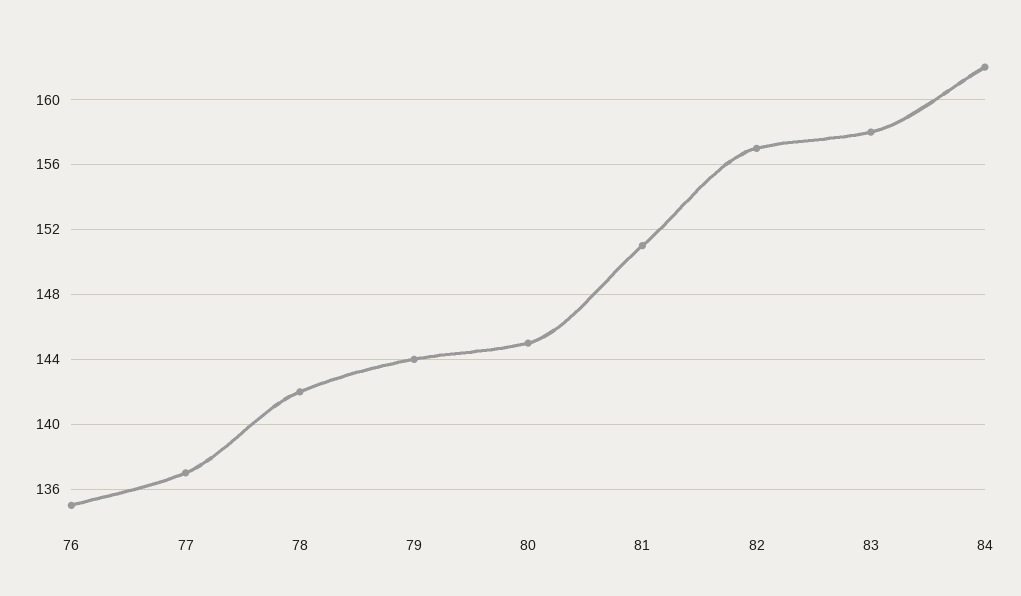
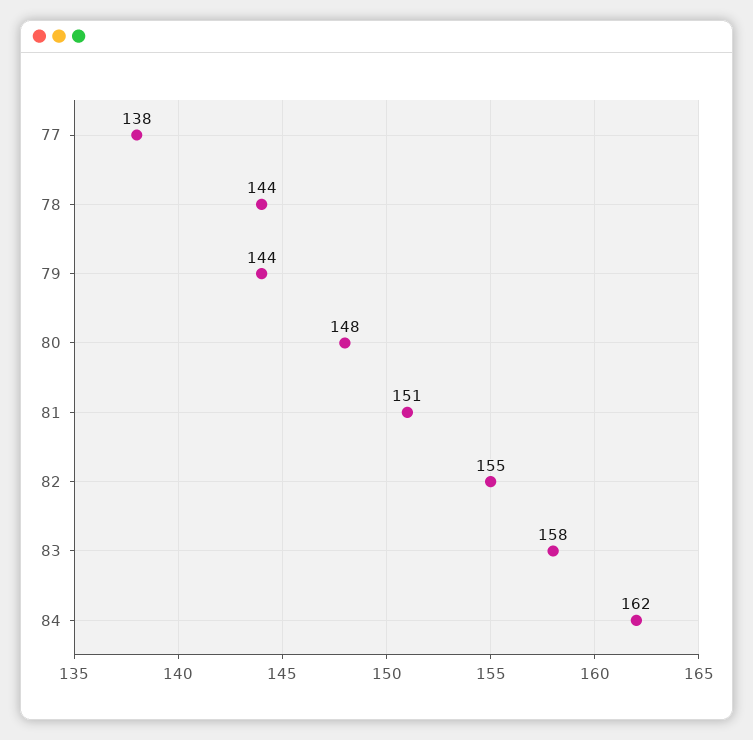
  {
-   "76": 135,
-   "77": 137,
+   "77": 138,
-   "78": 142,
+   "78": 144,
    "79": 144,
-   "80": 145,
+   "80": 148,
    "81": 151,
-   "82": 157,
+   "82": 155,
    "83": 158,
    "84": 162
  }

